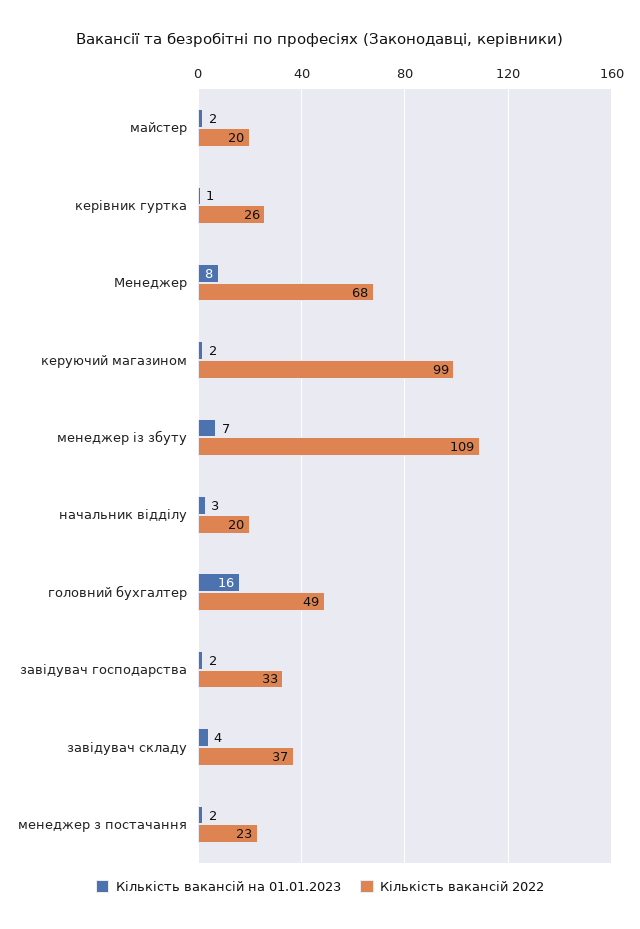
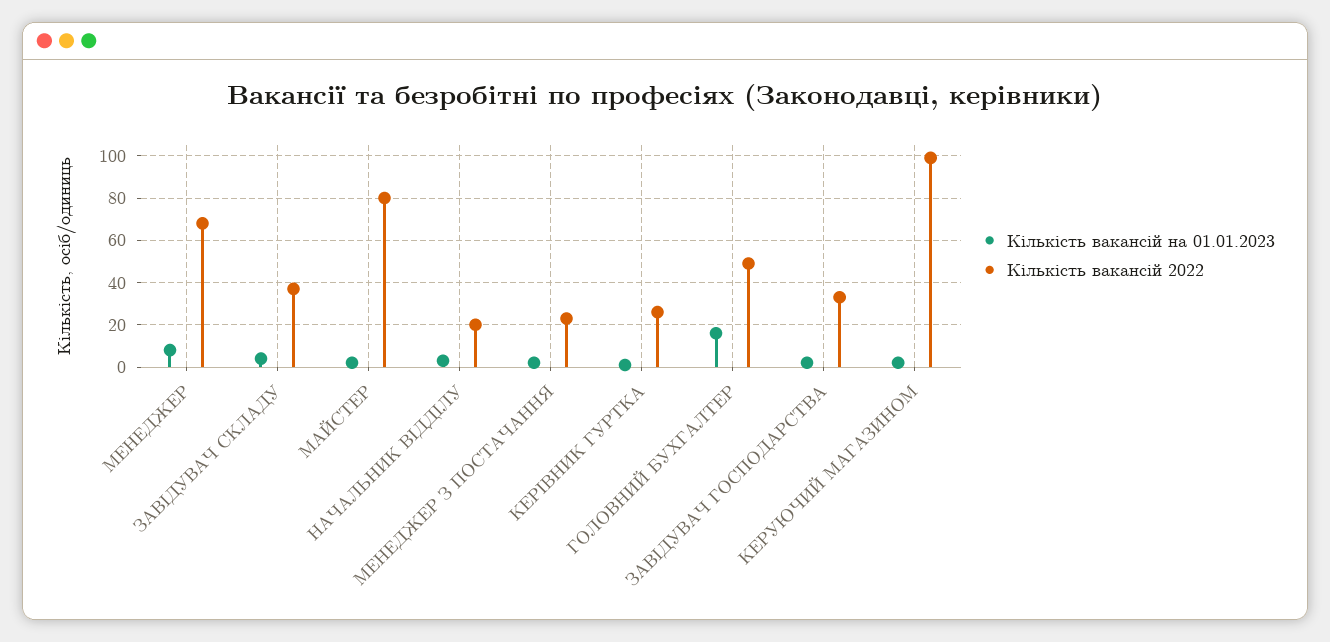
  {
    "Кількість вакансій на 01.01.2023": {
      "майстер": 2,
      "керівник гуртка": 1,
      "Менеджер": 8,
      "керуючий магазином": 2,
-     "менеджер із збуту": 7,
      "начальник відділу": 3,
      "головний бухгалтер": 16,
      "завідувач господарства": 2,
      "завідувач складу": 4,
      "менеджер з постачання": 2
    },
    "Кількість вакансій 2022": {
-     "майстер": 20,
+     "майстер": 80,
      "керівник гуртка": 26,
      "Менеджер": 68,
      "керуючий магазином": 99,
-     "менеджер із збуту": 109,
      "начальник відділу": 20,
      "головний бухгалтер": 49,
      "завідувач господарства": 33,
      "завідувач складу": 37,
      "менеджер з постачання": 23
    }
  }

